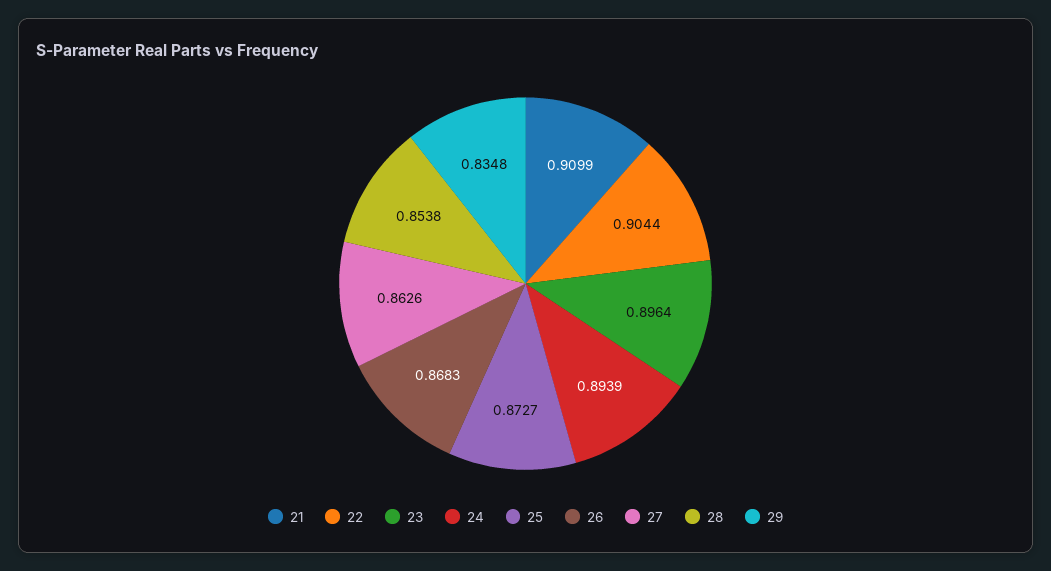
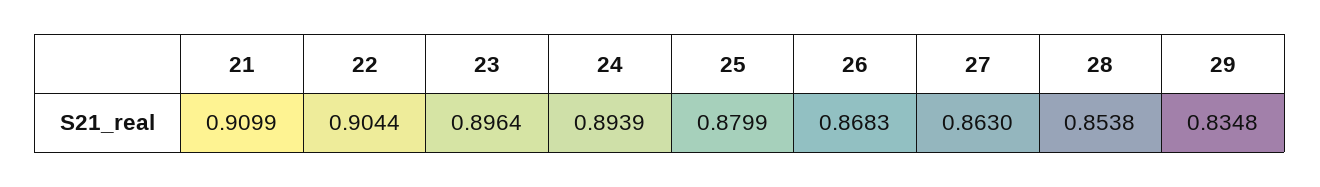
  {
    "21": 0.9099,
    "22": 0.9044,
    "23": 0.8964,
    "24": 0.8939,
-   "25": 0.8727,
+   "25": 0.8799,
    "26": 0.8683,
-   "27": 0.8626,
+   "27": 0.863,
    "28": 0.8538,
    "29": 0.8348
  }

